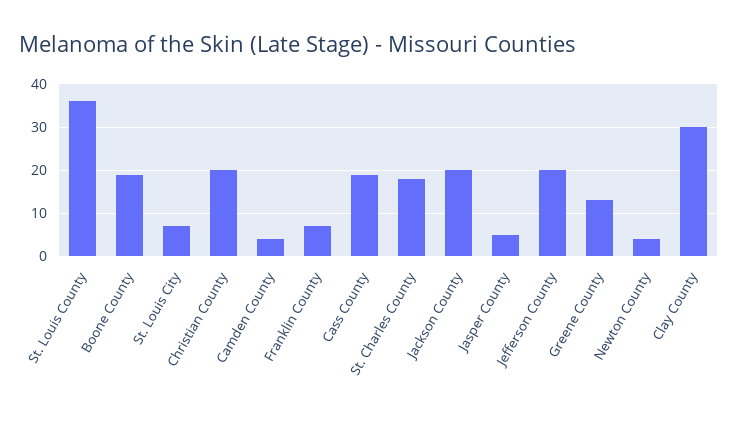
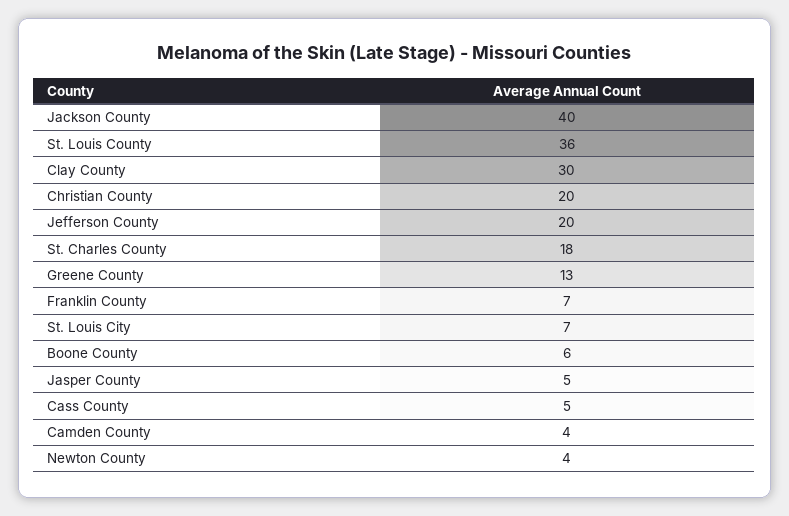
  {
    "St. Louis County": 36,
-   "Boone County": 20,
+   "Boone County": 6,
    "St. Louis City": 7,
    "Christian County": 20,
    "Camden County": 4,
    "Franklin County": 7,
-   "Cass County": 20,
+   "Cass County": 5,
    "St. Charles County": 18,
-   "Jackson County": 20,
+   "Jackson County": 40,
    "Jasper County": 5,
    "Jefferson County": 20,
    "Greene County": 13,
    "Newton County": 4,
    "Clay County": 30
  }

